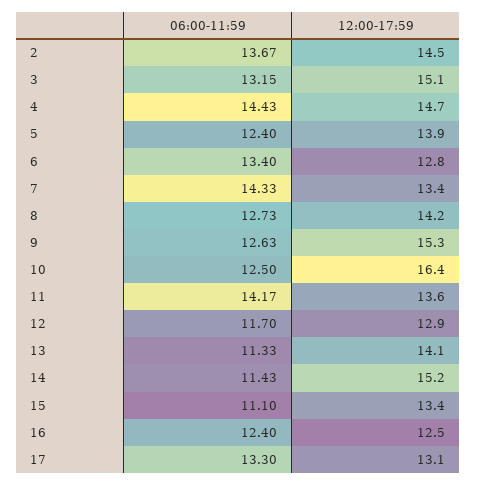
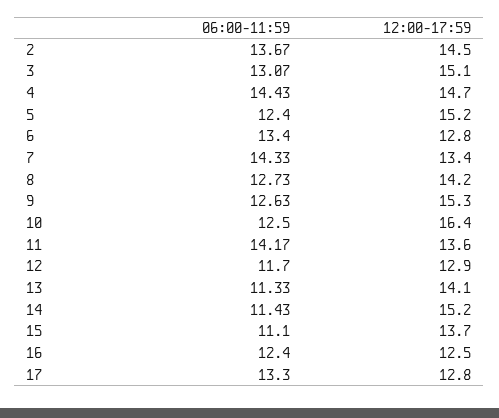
  {
    "06:00-11:59": {
      "2": 13.67,
-     "3": 13.15,
+     "3": 13.07,
      "4": 14.43,
      "5": 12.4,
      "6": 13.4,
      "7": 14.33,
      "8": 12.73,
      "9": 12.63,
      "10": 12.5,
      "11": 14.17,
      "12": 11.7,
      "13": 11.33,
      "14": 11.43,
      "15": 11.1,
      "16": 12.4,
      "17": 13.3
    },
    "12:00-17:59": {
      "2": 14.5,
      "3": 15.1,
      "4": 14.7,
-     "5": 13.9,
+     "5": 15.2,
      "6": 12.8,
      "7": 13.4,
      "8": 14.2,
      "9": 15.3,
      "10": 16.4,
      "11": 13.6,
      "12": 12.9,
      "13": 14.1,
      "14": 15.2,
-     "15": 13.4,
+     "15": 13.7,
      "16": 12.5,
-     "17": 13.1
+     "17": 12.8
    }
  }

